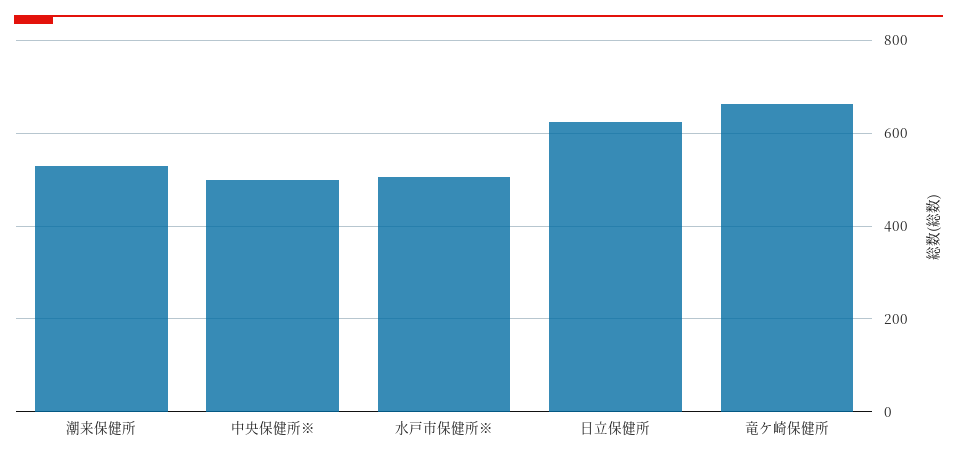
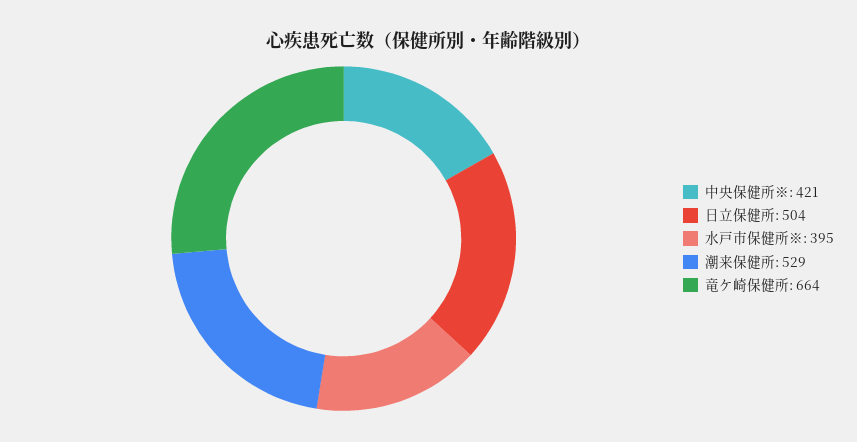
  {
    "潮来保健所": 529,
-   "中央保健所※": 500,
+   "中央保健所※": 421,
-   "水戸市保健所※": 500,
+   "水戸市保健所※": 395,
-   "日立保健所": 620,
+   "日立保健所": 504,
    "竜ケ崎保健所": 664
  }

